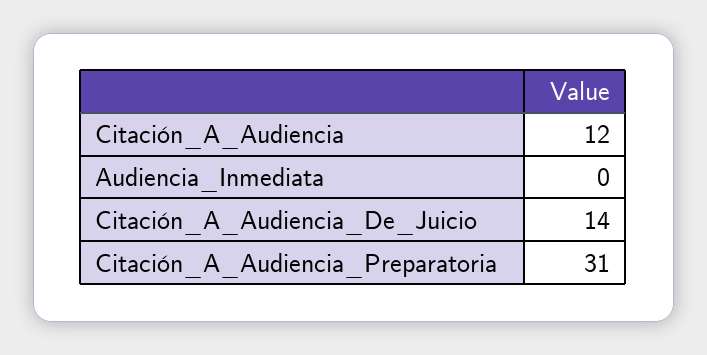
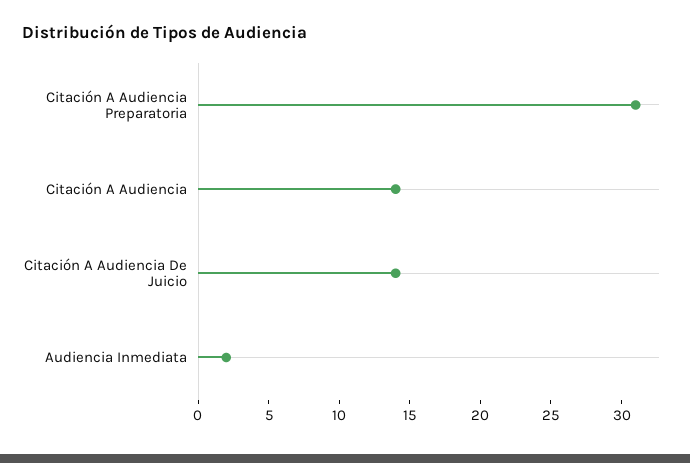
  {
-   "Citación_A_Audiencia": 12,
+   "Citación_A_Audiencia": 14,
-   "Audiencia_Inmediata": 0,
+   "Audiencia_Inmediata": 2,
    "Citación_A_Audiencia_De_Juicio": 14,
    "Citación_A_Audiencia_Preparatoria": 31
  }

